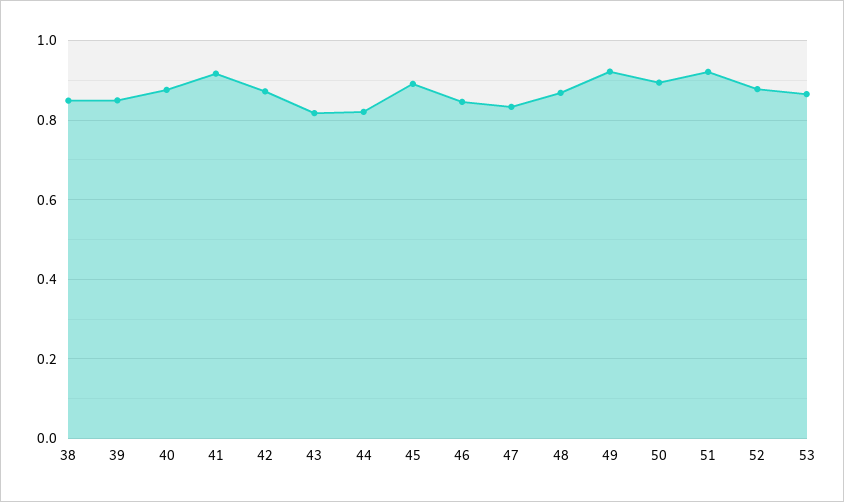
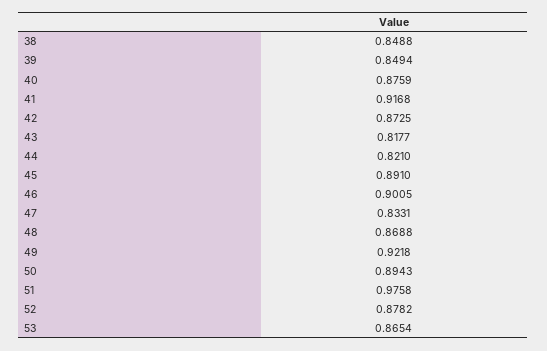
  {
    "38": 0.8488,
    "39": 0.8494,
    "40": 0.8759,
    "41": 0.9168,
    "42": 0.8725,
    "43": 0.8177,
    "44": 0.821,
    "45": 0.891,
-   "46": 0.84,
+   "46": 0.9005,
    "47": 0.8331,
    "48": 0.8688,
    "49": 0.9218,
    "50": 0.8943,
-   "51": 0.92,
+   "51": 0.9758,
    "52": 0.8782,
    "53": 0.8654
  }

